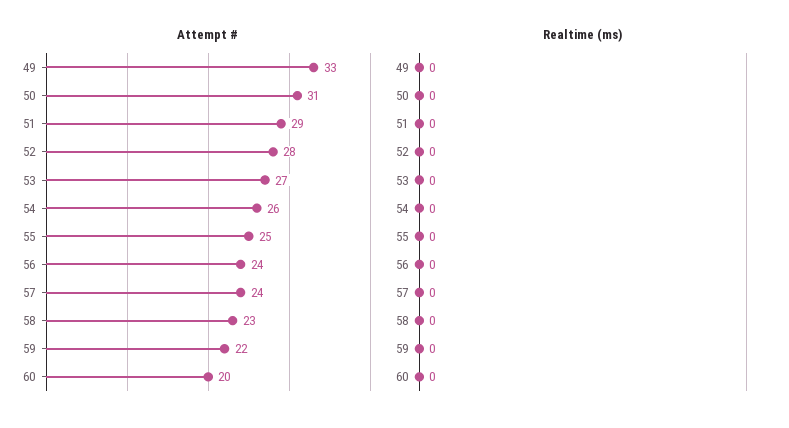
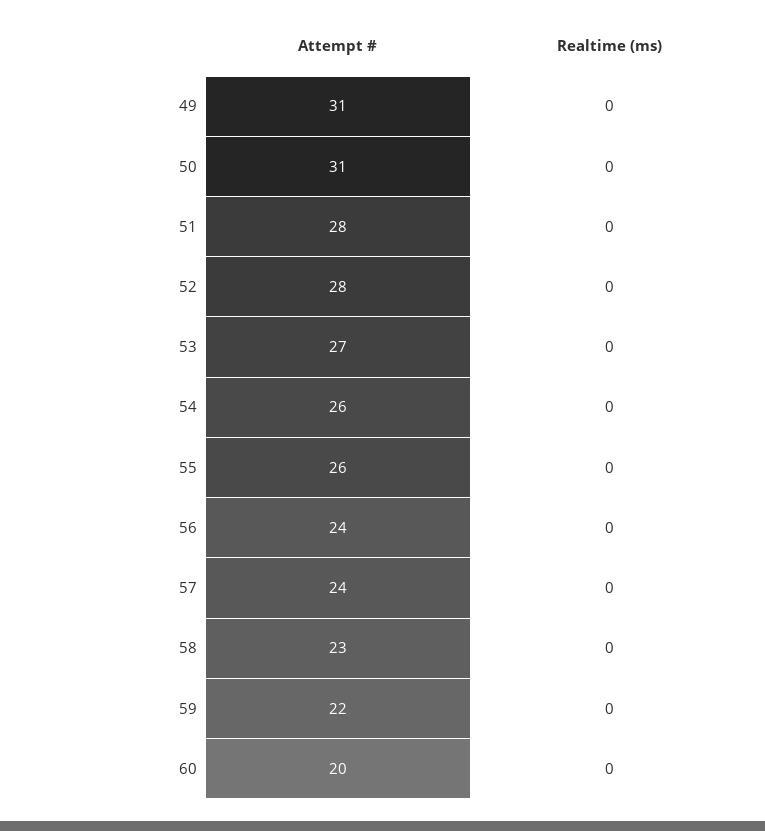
  {
    "Attempt #": {
-     "49": 33,
+     "49": 31,
      "50": 31,
-     "51": 29,
+     "51": 28,
      "52": 28,
      "53": 27,
      "54": 26,
-     "55": 25,
+     "55": 26,
      "56": 24,
      "57": 24,
      "58": 23,
      "59": 22,
      "60": 20
    },
    "Realtime (ms)": {
      "49": 0,
      "50": 0,
      "51": 0,
      "52": 0,
      "53": 0,
      "54": 0,
      "55": 0,
      "56": 0,
      "57": 0,
      "58": 0,
      "59": 0,
      "60": 0
    }
  }

